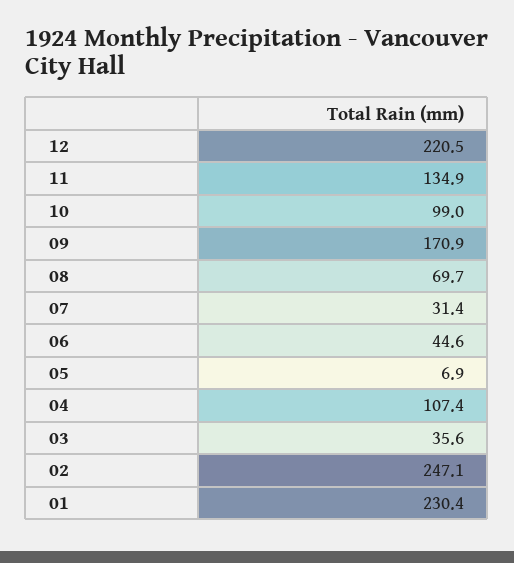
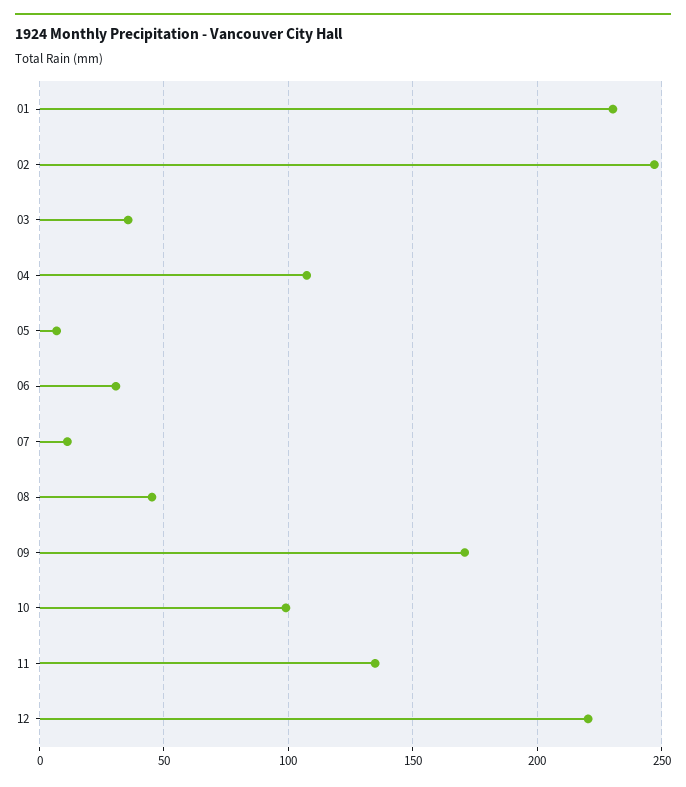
  {
    "12": 220.5,
    "11": 134.9,
    "10": 99,
    "09": 170.9,
-   "08": 69.7,
+   "08": 45,
-   "07": 31.4,
+   "07": 10,
-   "06": 44.6,
+   "06": 30,
    "05": 6.9,
    "04": 107.4,
    "03": 35.6,
    "02": 247.1,
    "01": 230.4
  }

